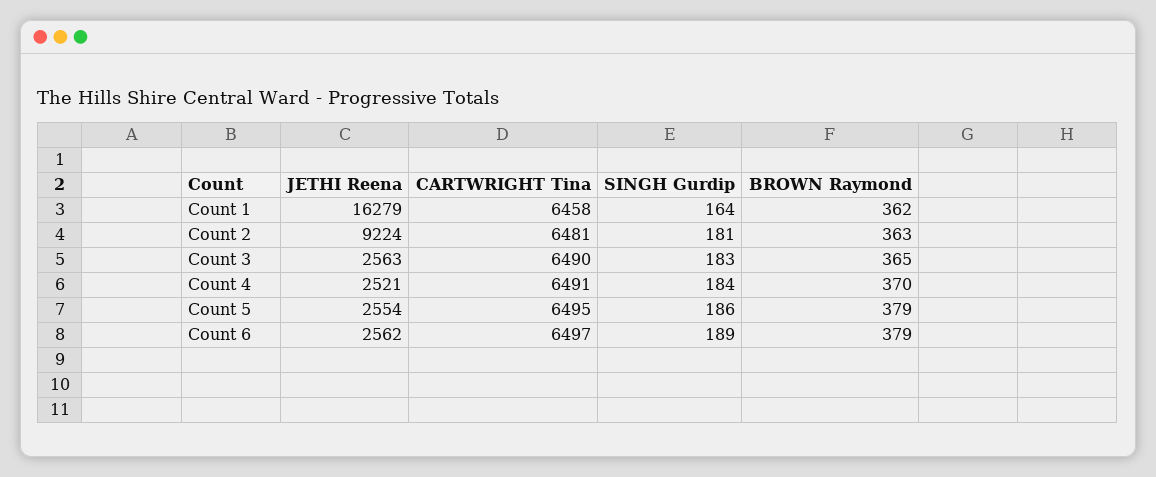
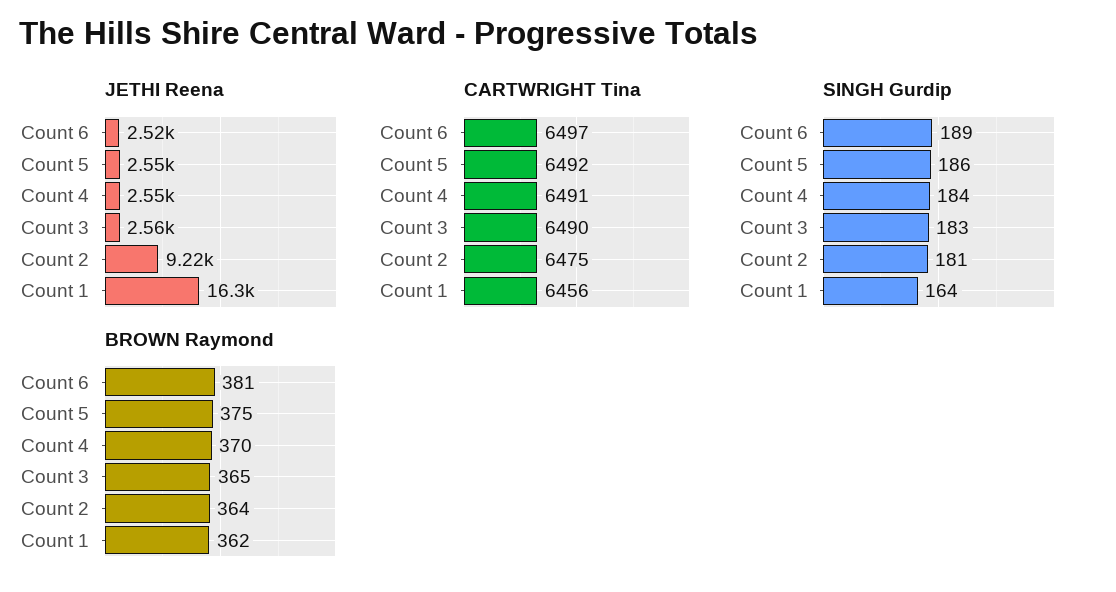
  {
    "JETHI Reena": {
      "Count 1": 16279,
      "Count 2": 9224,
      "Count 3": 2563,
-     "Count 4": 2521,
+     "Count 4": 2550,
      "Count 5": 2554,
-     "Count 6": 2562
+     "Count 6": 2520
    },
    "CARTWRIGHT Tina": {
-     "Count 1": 6458,
+     "Count 1": 6456,
-     "Count 2": 6481,
+     "Count 2": 6475,
      "Count 3": 6490,
      "Count 4": 6491,
-     "Count 5": 6495,
+     "Count 5": 6492,
      "Count 6": 6497
    },
    "SINGH Gurdip": {
      "Count 1": 164,
      "Count 2": 181,
      "Count 3": 183,
      "Count 4": 184,
      "Count 5": 186,
      "Count 6": 189
    },
    "BROWN Raymond": {
      "Count 1": 362,
-     "Count 2": 363,
+     "Count 2": 364,
      "Count 3": 365,
      "Count 4": 370,
-     "Count 5": 379,
+     "Count 5": 375,
-     "Count 6": 379
+     "Count 6": 381
    }
  }

